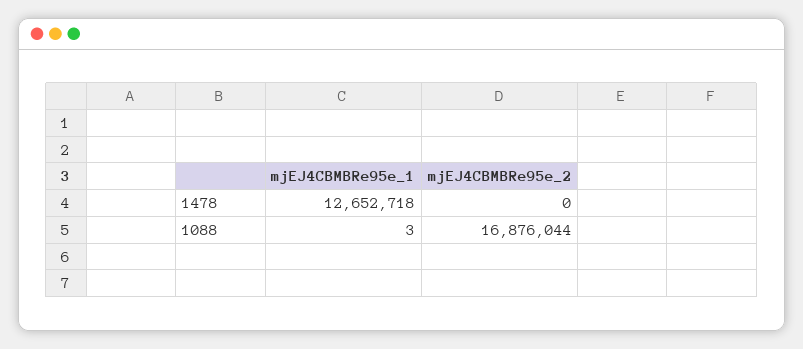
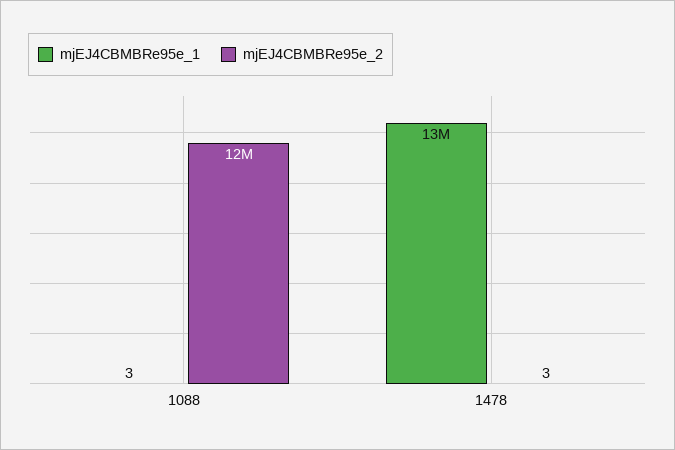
  {
    "mjEJ4CBMBRe95e_1": {
      "1478": 12652718,
      "1088": 3
    },
    "mjEJ4CBMBRe95e_2": {
-     "1478": 0,
+     "1478": 3,
-     "1088": 16876044
+     "1088": 12000000
    }
  }

